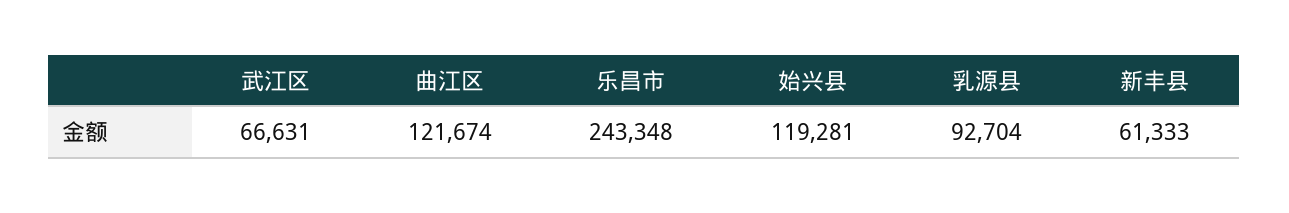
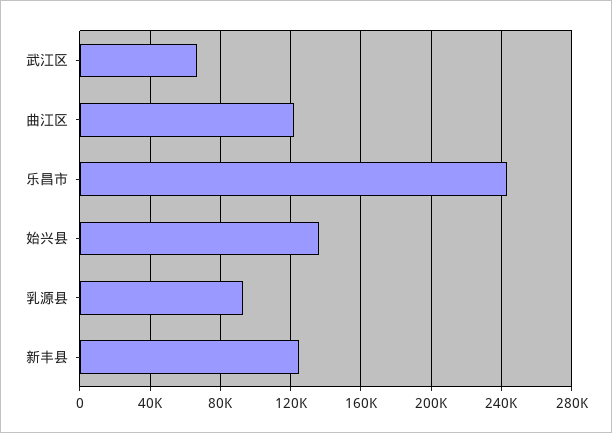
  {
    "武江区": 66631,
    "曲江区": 121674,
    "乐昌市": 243348,
-   "始兴县": 119281,
+   "始兴县": 135000,
    "乳源县": 92704,
-   "新丰县": 61333
+   "新丰县": 125000
  }

